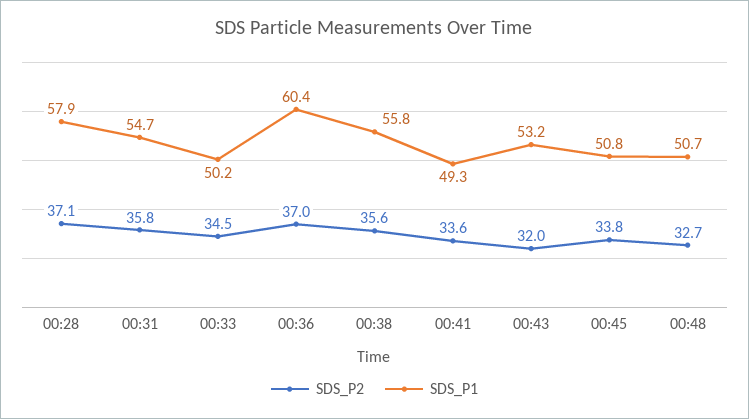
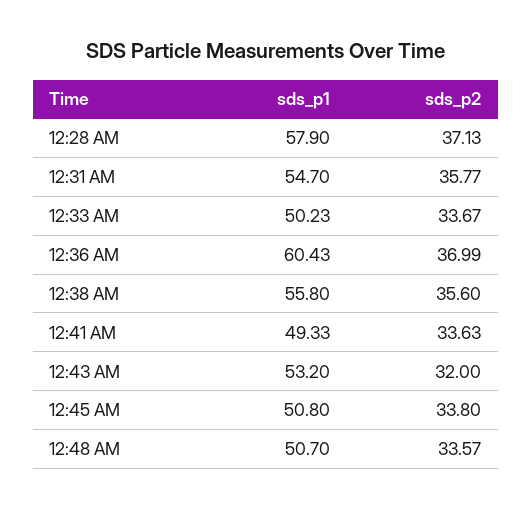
  {
    "SDS_P2": {
      "00:28": 37.13,
      "00:31": 35.77,
-     "00:33": 34.5,
+     "00:33": 33.67,
      "00:36": 36.99,
      "00:38": 35.6,
      "00:41": 33.63,
      "00:43": 32,
      "00:45": 33.8,
-     "00:48": 32.7
+     "00:48": 33.57
    },
    "SDS_P1": {
      "00:28": 57.9,
      "00:31": 54.7,
      "00:33": 50.23,
      "00:36": 60.43,
      "00:38": 55.8,
      "00:41": 49.33,
      "00:43": 53.2,
      "00:45": 50.8,
      "00:48": 50.7
    }
  }

